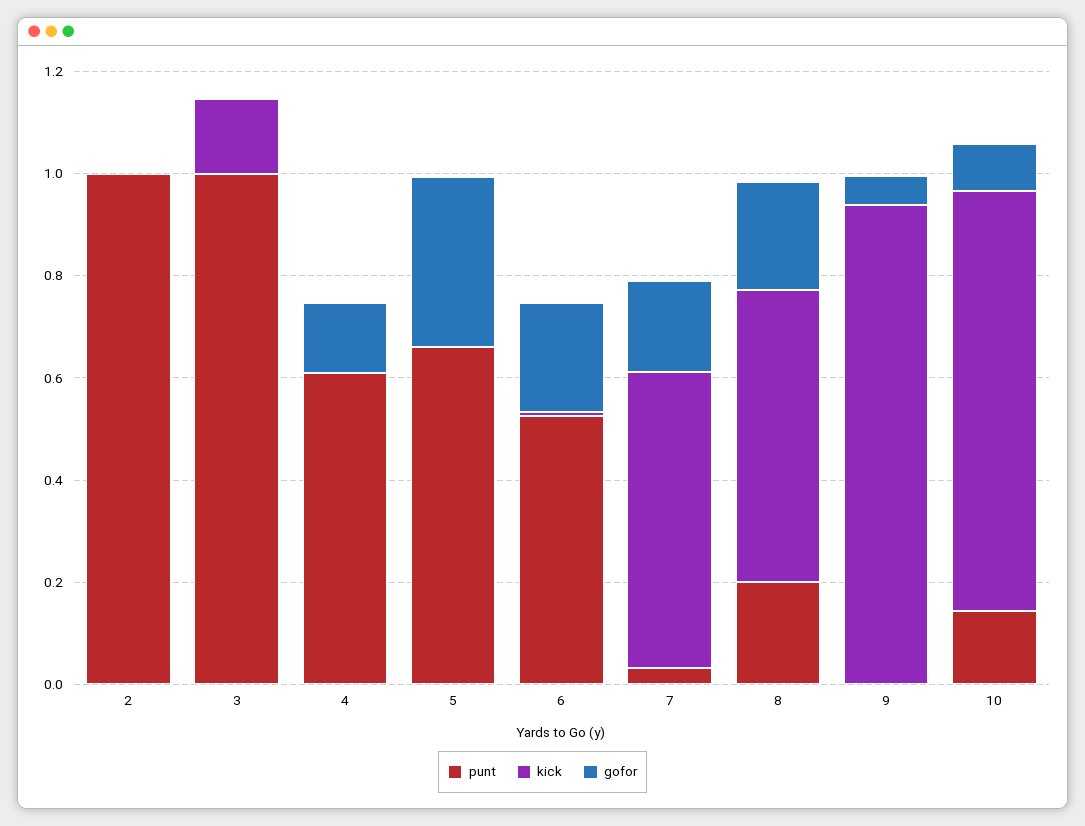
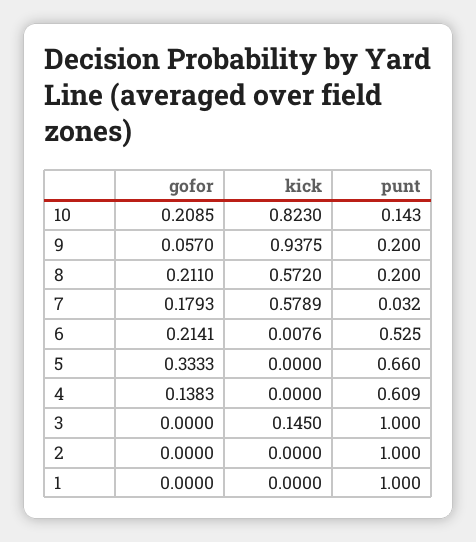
  {
    "punt": {
      "2": 1,
      "3": 1,
      "4": 0.609,
      "5": 0.66,
      "6": 0.525,
      "7": 0.032,
      "8": 0.2,
-     "9": 0,
+     "9": 0.2,
-     "10": 0.143
+     "10": 0.143,
+     "1": 1
    },
    "kick": {
      "2": 0,
      "3": 0.145,
      "4": 0,
      "5": 0,
      "6": 0.0076,
      "7": 0.5789,
      "8": 0.572,
      "9": 0.9375,
-     "10": 0.823
+     "10": 0.823,
+     "1": 0
    },
    "gofor": {
      "2": 0,
      "3": 0,
      "4": 0.1383,
      "5": 0.3333,
      "6": 0.2141,
      "7": 0.1793,
      "8": 0.211,
      "9": 0.057,
-     "10": 0.1
+     "10": 0.2085,
+     "1": 0
    }
  }

